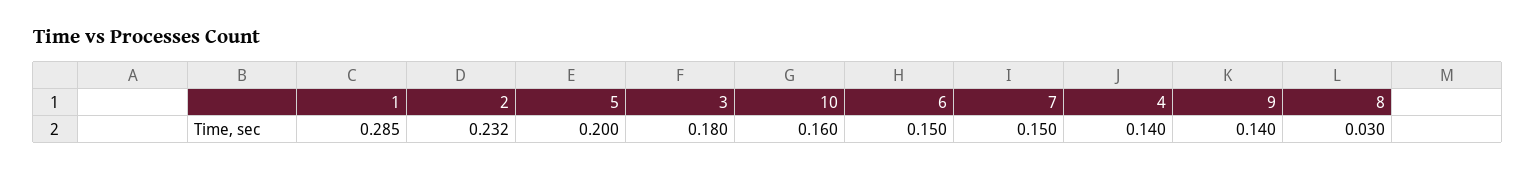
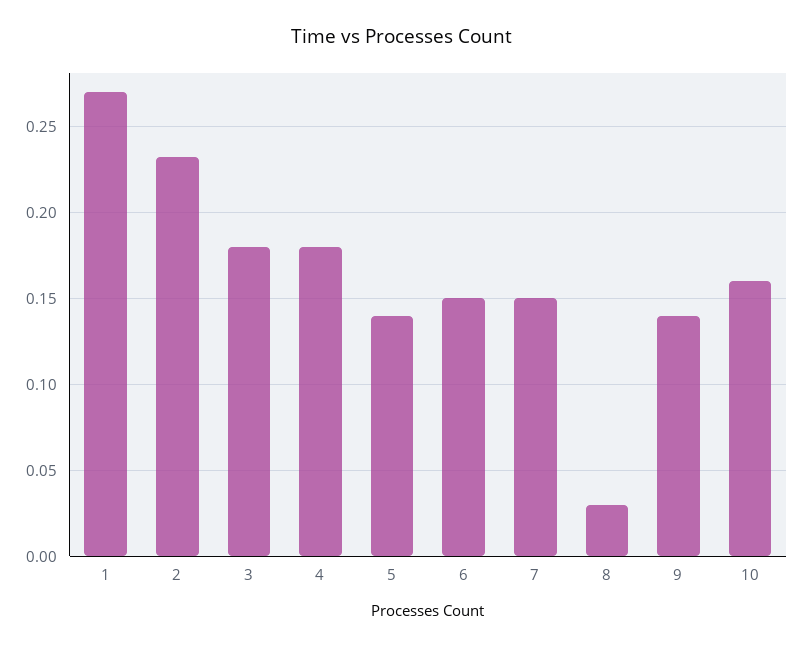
  {
-   "1": 0.285,
+   "1": 0.27,
    "2": 0.232,
-   "5": 0.2,
+   "5": 0.14,
    "3": 0.18,
    "10": 0.16,
    "6": 0.15,
    "7": 0.15,
-   "4": 0.14,
+   "4": 0.18,
    "9": 0.14,
    "8": 0.03
  }

